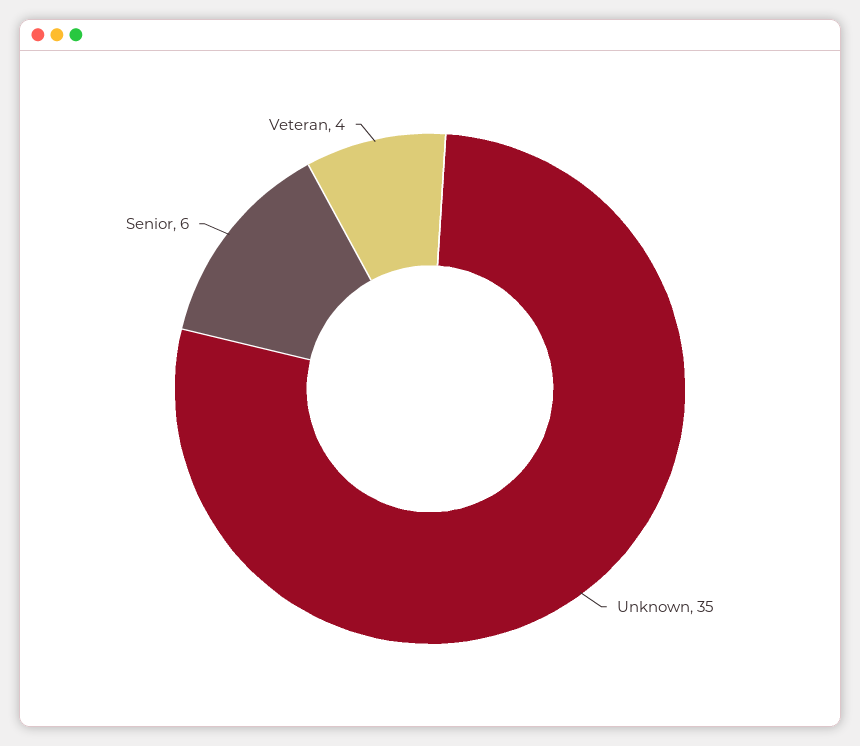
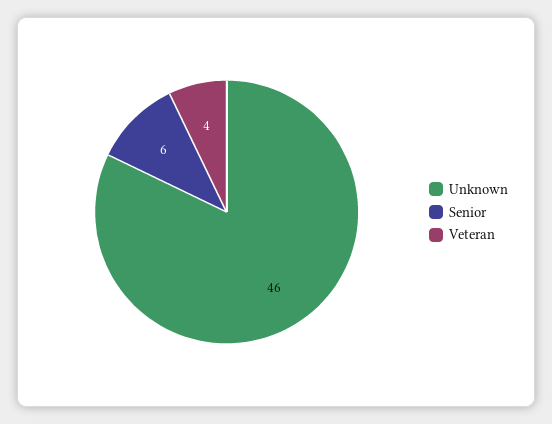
  {
-   "Unknown": 35,
+   "Unknown": 46,
    "Senior": 6,
    "Veteran": 4
  }

